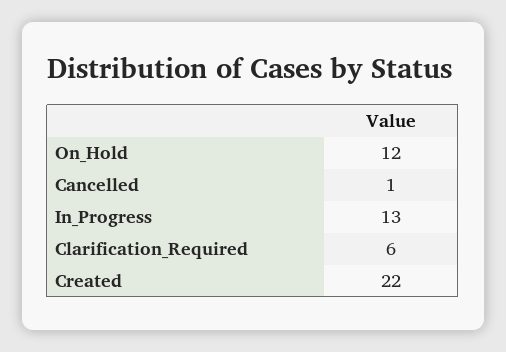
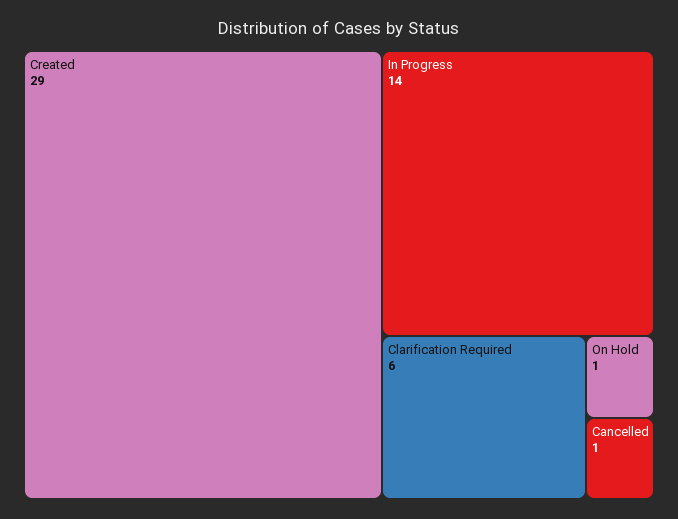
  {
-   "On_Hold": 12,
+   "On_Hold": 1,
    "Cancelled": 1,
-   "In_Progress": 13,
+   "In_Progress": 14,
    "Clarification_Required": 6,
-   "Created": 22
+   "Created": 29
  }

